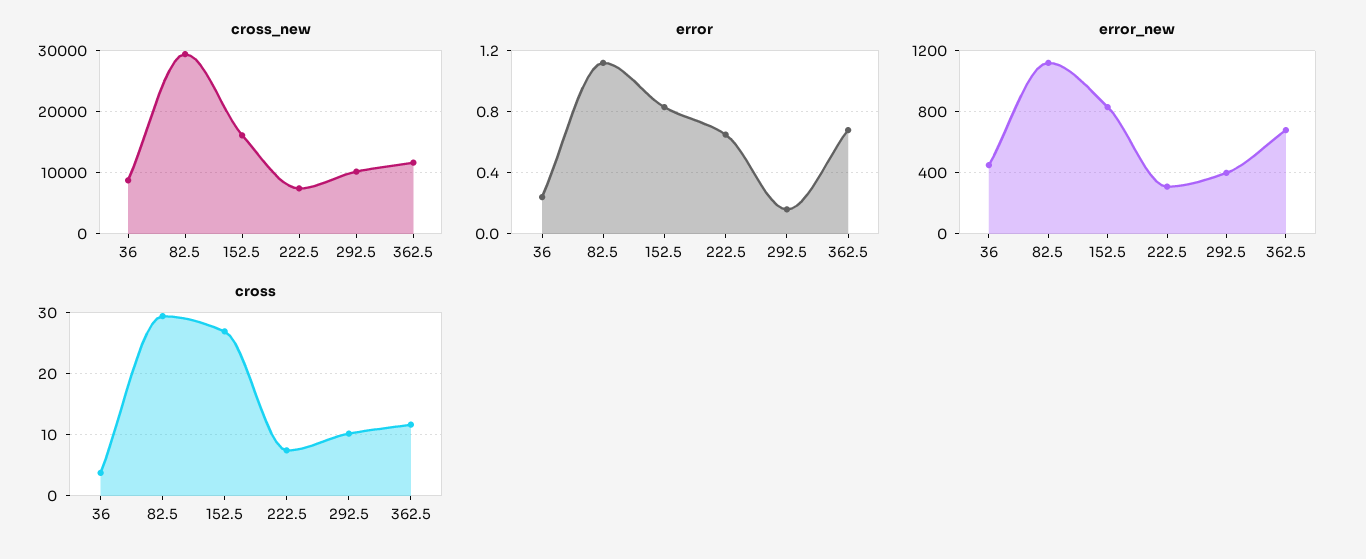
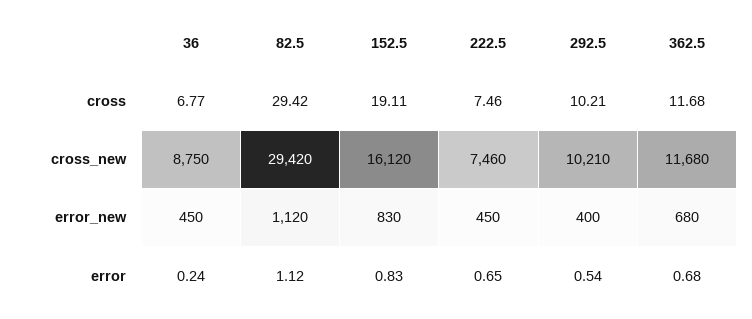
  {
    "cross_new": {
      "36": 8750,
      "82.5": 29420,
      "152.5": 16120,
      "222.5": 7460,
      "292.5": 10210,
      "362.5": 11680
    },
    "error": {
      "36": 0.24,
      "82.5": 1.12,
      "152.5": 0.83,
      "222.5": 0.65,
-     "292.5": 0.15,
+     "292.5": 0.54,
      "362.5": 0.68
    },
    "error_new": {
      "36": 450,
      "82.5": 1120,
      "152.5": 830,
-     "222.5": 300,
+     "222.5": 450,
      "292.5": 400,
      "362.5": 680
    },
    "cross": {
-     "36": 4,
+     "36": 6.77,
      "82.5": 29.42,
-     "152.5": 27,
+     "152.5": 19.11,
      "222.5": 7.46,
      "292.5": 10.21,
      "362.5": 11.68
    }
  }

